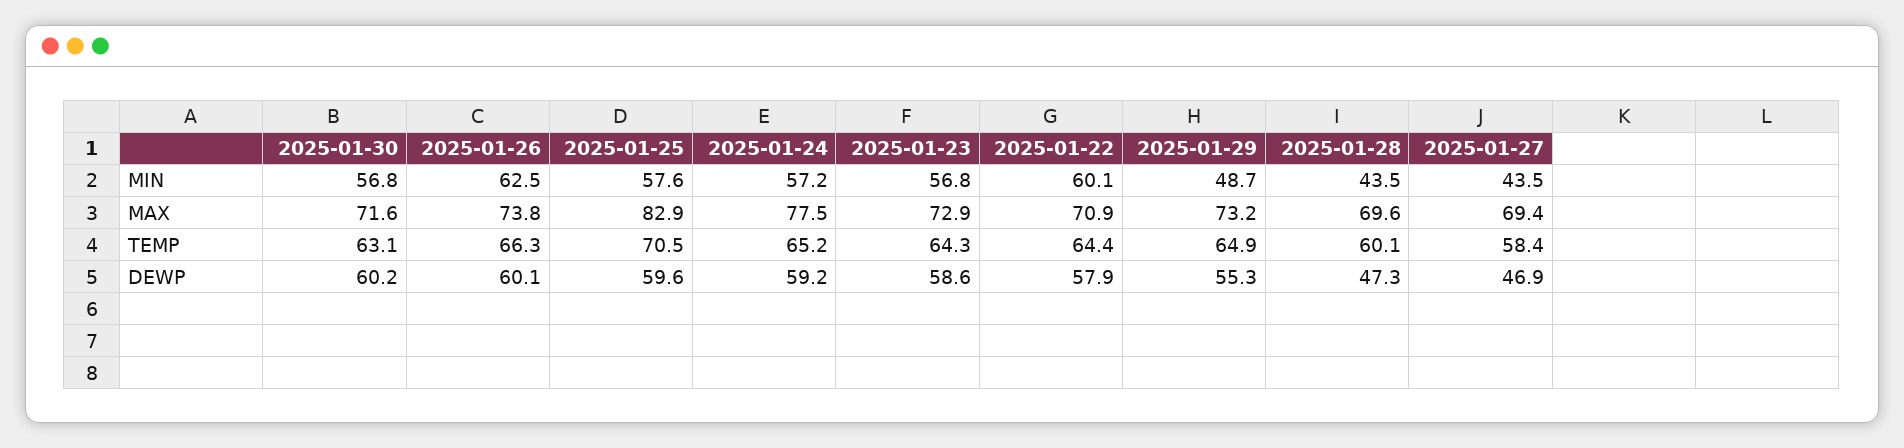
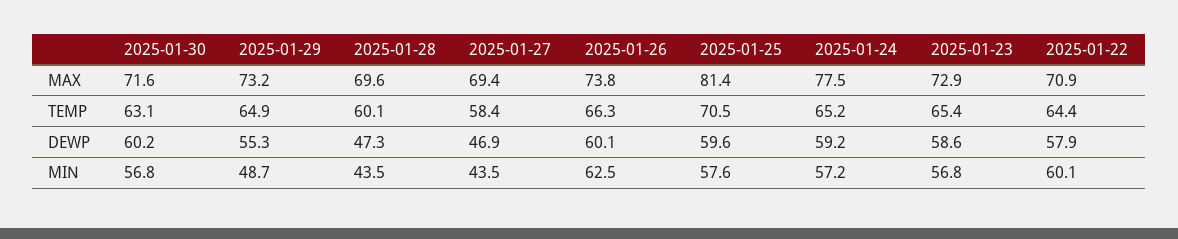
  {
    "2025-01-30": {
      "MIN": 56.8,
      "MAX": 71.6,
      "TEMP": 63.1,
      "DEWP": 60.2
    },
    "2025-01-26": {
      "MIN": 62.5,
      "MAX": 73.8,
      "TEMP": 66.3,
      "DEWP": 60.1
    },
    "2025-01-25": {
      "MIN": 57.6,
-     "MAX": 82.9,
+     "MAX": 81.4,
      "TEMP": 70.5,
      "DEWP": 59.6
    },
    "2025-01-24": {
      "MIN": 57.2,
      "MAX": 77.5,
      "TEMP": 65.2,
      "DEWP": 59.2
    },
    "2025-01-23": {
      "MIN": 56.8,
      "MAX": 72.9,
-     "TEMP": 64.3,
+     "TEMP": 65.4,
      "DEWP": 58.6
    },
    "2025-01-22": {
      "MIN": 60.1,
      "MAX": 70.9,
      "TEMP": 64.4,
      "DEWP": 57.9
    },
    "2025-01-29": {
      "MIN": 48.7,
      "MAX": 73.2,
      "TEMP": 64.9,
      "DEWP": 55.3
    },
    "2025-01-28": {
      "MIN": 43.5,
      "MAX": 69.6,
      "TEMP": 60.1,
      "DEWP": 47.3
    },
    "2025-01-27": {
      "MIN": 43.5,
      "MAX": 69.4,
      "TEMP": 58.4,
      "DEWP": 46.9
    }
  }

